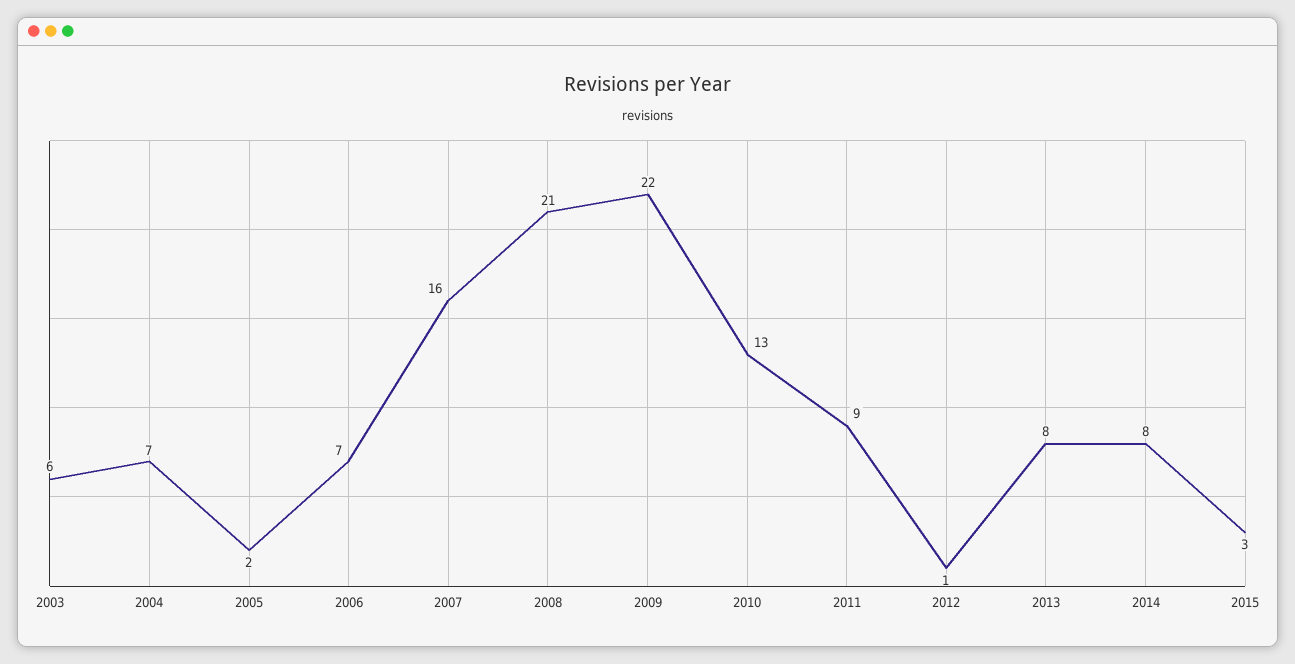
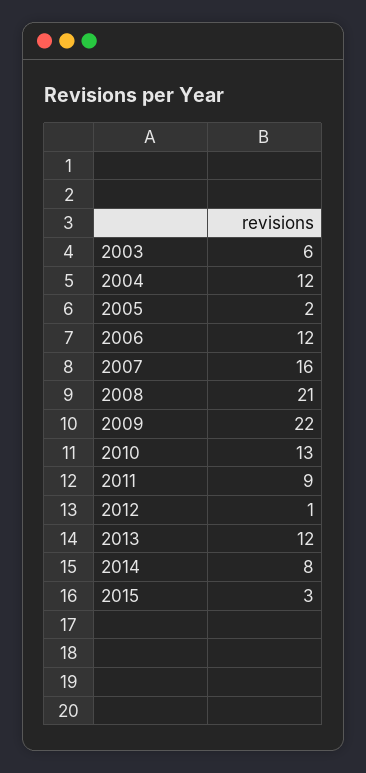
  {
    "2003": 6,
-   "2004": 7,
+   "2004": 12,
    "2005": 2,
-   "2006": 7,
+   "2006": 12,
    "2007": 16,
    "2008": 21,
    "2009": 22,
    "2010": 13,
    "2011": 9,
    "2012": 1,
-   "2013": 8,
+   "2013": 12,
    "2014": 8,
    "2015": 3
  }

